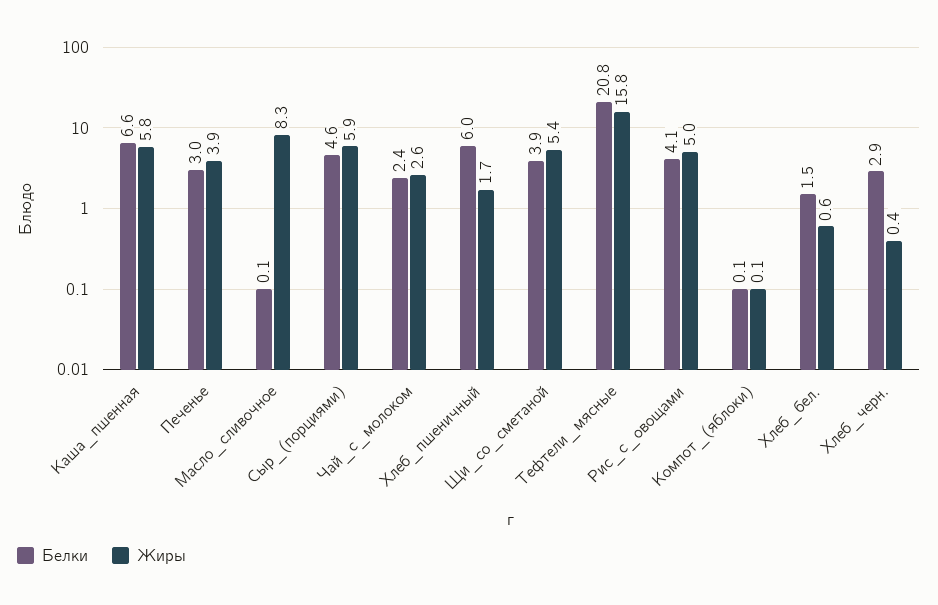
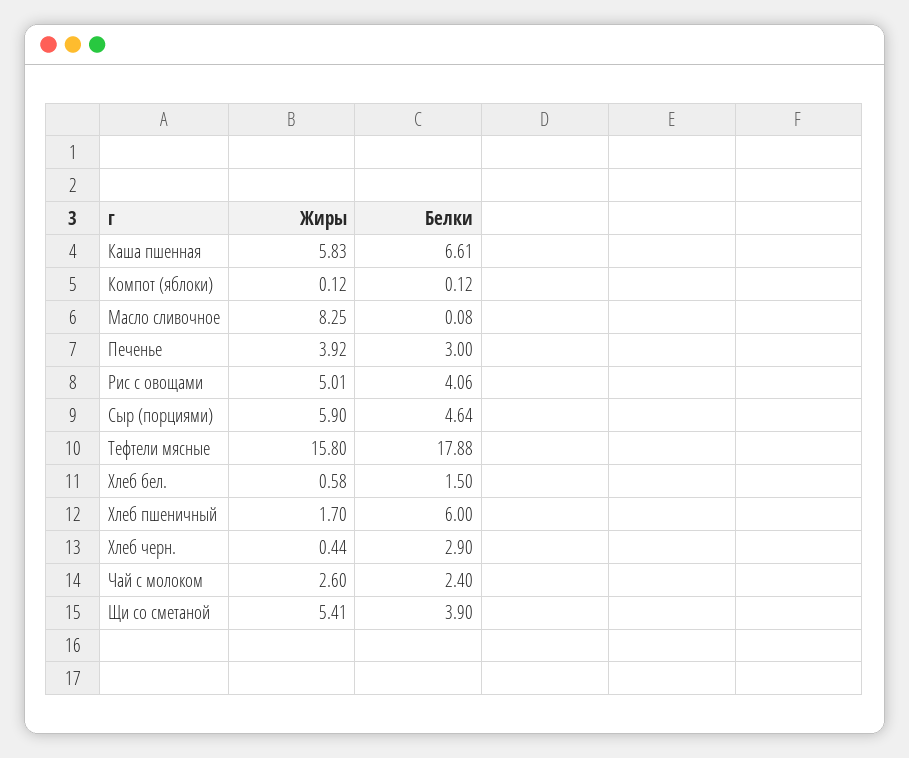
  {
    "Белки": {
      "Каша_пшенная": 6.61,
      "Печенье": 3,
      "Масло_сливочное": 0.08,
      "Сыр_(порциями)": 4.64,
      "Чай_с_молоком": 2.4,
      "Хлеб_пшеничный": 6,
      "Щи_со_сметаной": 3.9,
-     "Тефтели_мясные": 20.8,
+     "Тефтели_мясные": 17.88,
      "Рис_с_овощами": 4.06,
      "Компот_(яблоки)": 0.12,
      "Хлеб_бел.": 1.5,
      "Хлеб_черн.": 2.9
    },
    "Жиры": {
      "Каша_пшенная": 5.83,
      "Печенье": 3.92,
      "Масло_сливочное": 8.25,
      "Сыр_(порциями)": 5.9,
      "Чай_с_молоком": 2.6,
      "Хлеб_пшеничный": 1.7,
      "Щи_со_сметаной": 5.41,
      "Тефтели_мясные": 15.8,
      "Рис_с_овощами": 5.01,
      "Компот_(яблоки)": 0.12,
      "Хлеб_бел.": 0.58,
      "Хлеб_черн.": 0.44
    }
  }

